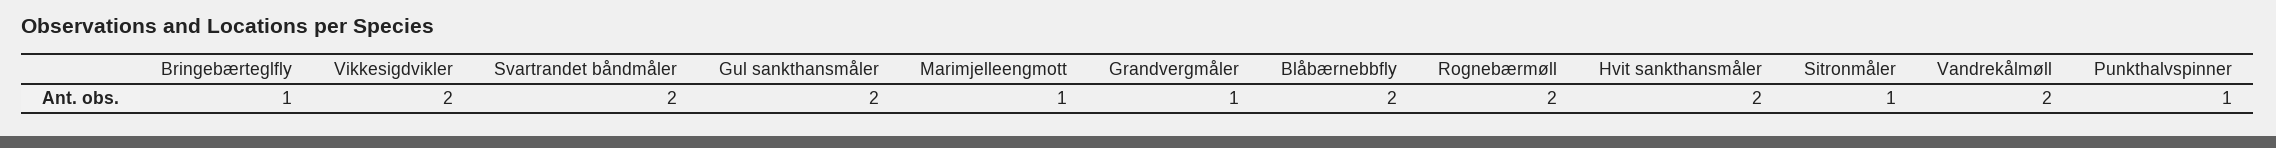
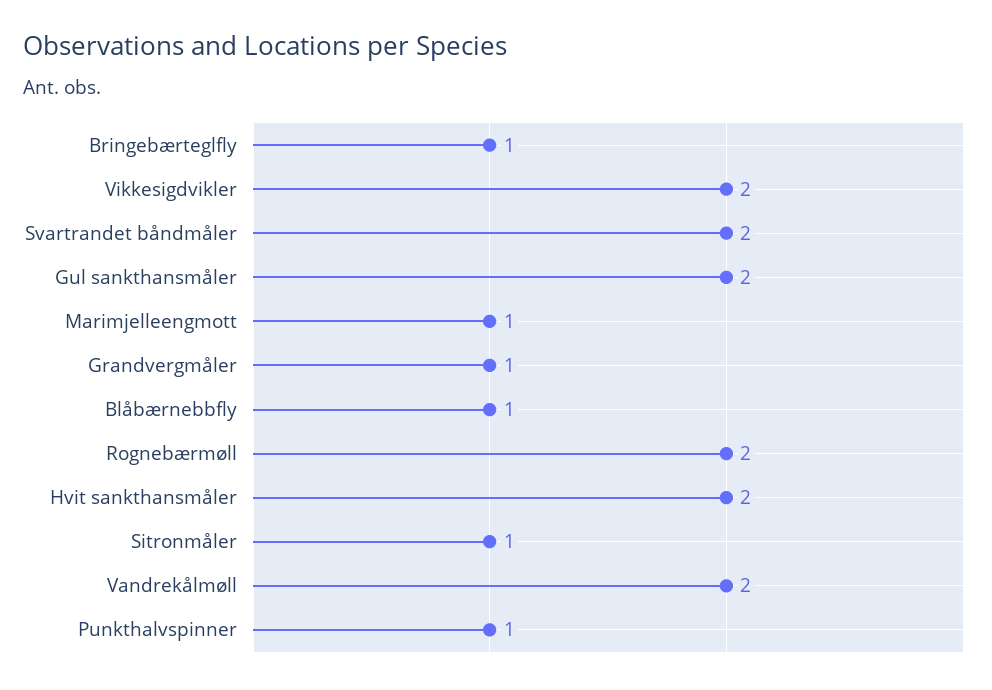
  {
    "Bringebærteglfly": 1,
    "Vikkesigdvikler": 2,
    "Svartrandet båndmåler": 2,
    "Gul sankthansmåler": 2,
    "Marimjelleengmott": 1,
    "Grandvergmåler": 1,
-   "Blåbærnebbfly": 2,
+   "Blåbærnebbfly": 1,
    "Rognebærmøll": 2,
    "Hvit sankthansmåler": 2,
    "Sitronmåler": 1,
    "Vandrekålmøll": 2,
    "Punkthalvspinner": 1
  }

